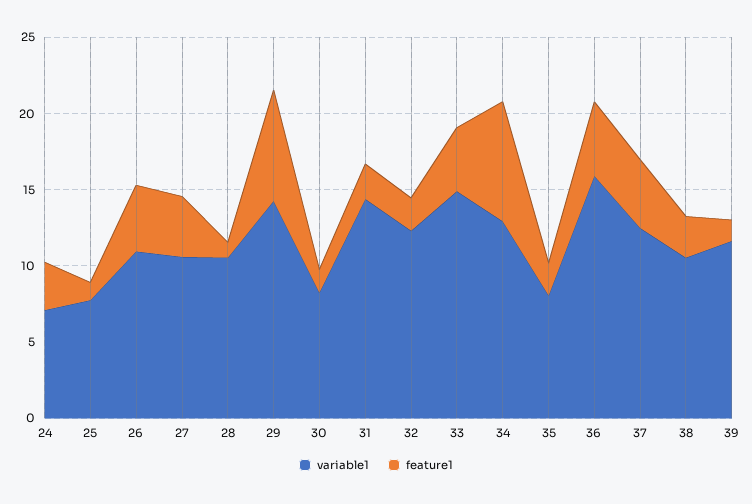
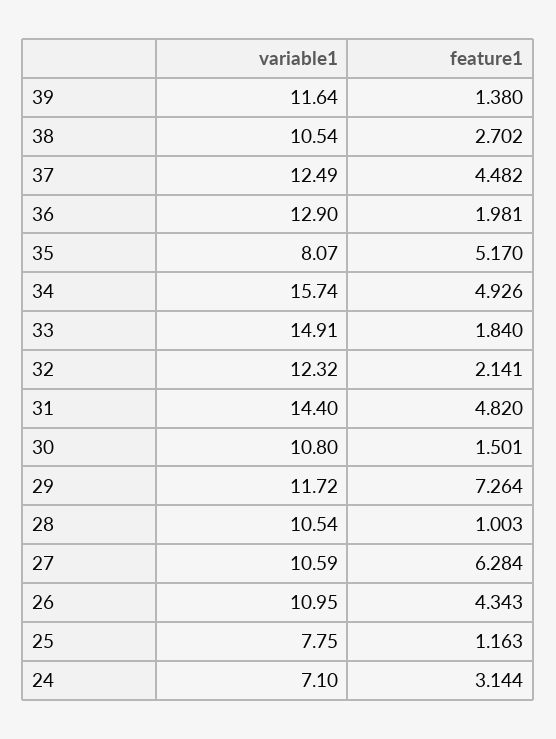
  {
    "variable1": {
      "24": 7.1,
      "25": 7.75,
      "26": 10.95,
      "27": 10.59,
      "28": 10.54,
-     "29": 14,
+     "29": 11.72,
-     "30": 8,
+     "30": 10.8,
      "31": 14.4,
      "32": 12.32,
      "33": 14.91,
-     "34": 13,
+     "34": 15.74,
      "35": 8.07,
-     "36": 16,
+     "36": 12.9,
      "37": 12.49,
      "38": 10.54,
      "39": 11.64
    },
    "feature1": {
      "24": 3.144,
      "25": 1.163,
      "26": 4.343,
-     "27": 4,
+     "27": 6.284,
      "28": 1.003,
      "29": 7.264,
      "30": 1.501,
-     "31": 2,
+     "31": 4.82,
      "32": 2.141,
-     "33": 4,
+     "33": 1.84,
-     "34": 8,
+     "34": 4.926,
-     "35": 2,
+     "35": 5.17,
-     "36": 5,
+     "36": 1.981,
      "37": 4.482,
      "38": 2.702,
      "39": 1.38
    }
  }

